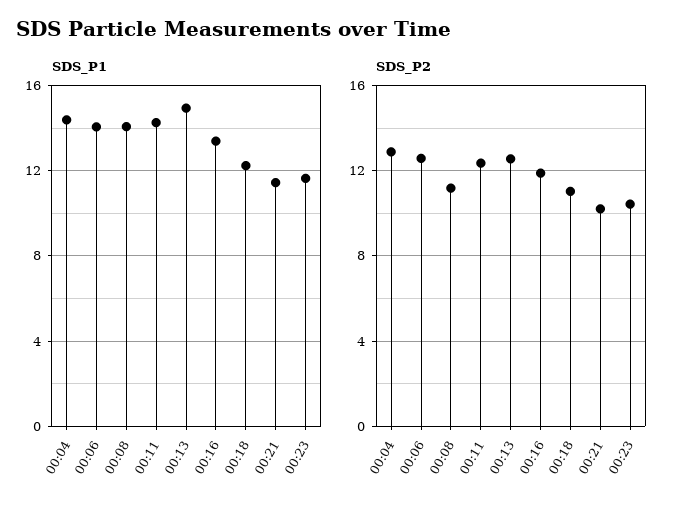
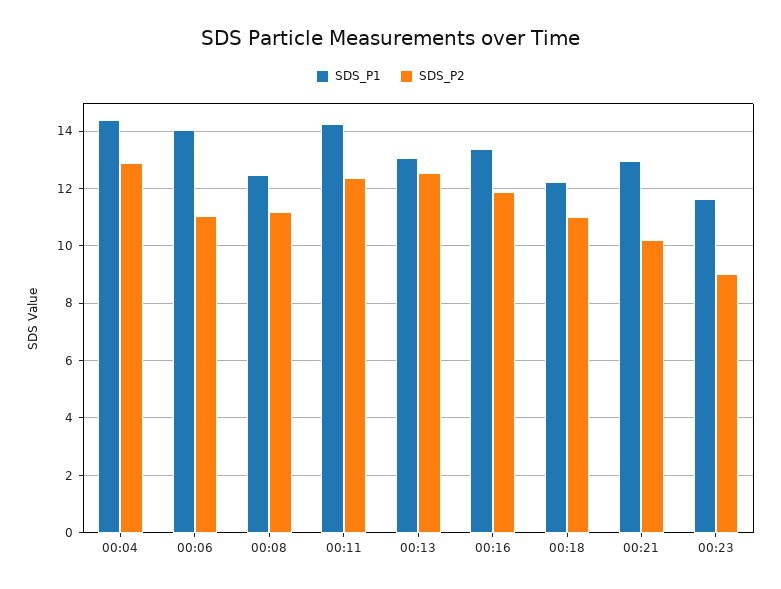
  {
    "SDS_P1": {
      "00:04": 14.5,
      "00:06": 14,
-     "00:08": 14,
+     "00:08": 12.5,
      "00:11": 14.25,
-     "00:13": 15,
+     "00:13": 13,
      "00:16": 13.5,
      "00:18": 12.25,
-     "00:21": 11.5,
+     "00:21": 13,
      "00:23": 11.75
    },
    "SDS_P2": {
      "00:04": 13,
-     "00:06": 12.5,
+     "00:06": 11,
      "00:08": 11.25,
      "00:11": 12.25,
      "00:13": 12.5,
      "00:16": 12,
      "00:18": 11,
      "00:21": 10.25,
-     "00:23": 10.5
+     "00:23": 9
    }
  }

